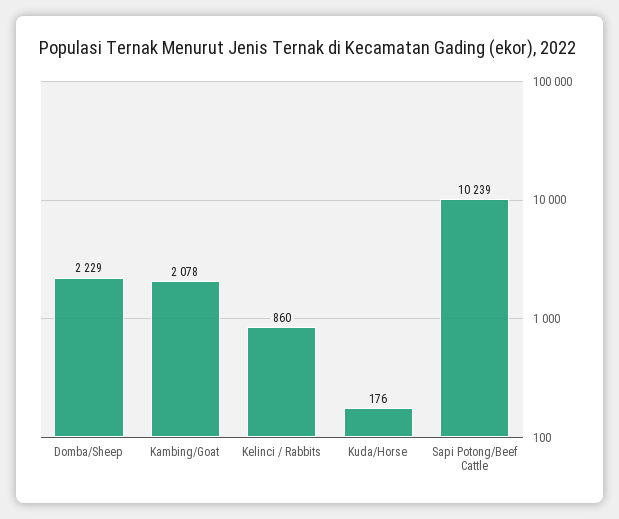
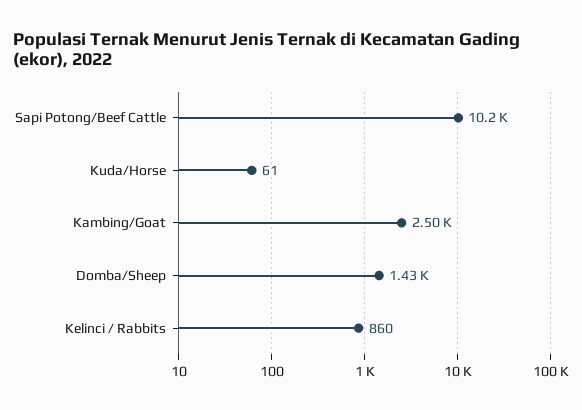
  {
-   "Domba/Sheep": 2229,
+   "Domba/Sheep": 1430,
-   "Kambing/Goat": 2078,
+   "Kambing/Goat": 2500,
    "Kelinci / Rabbits": 860,
-   "Kuda/Horse": 176,
+   "Kuda/Horse": 61,
    "Sapi Potong/Beef Cattle": 10239
  }

